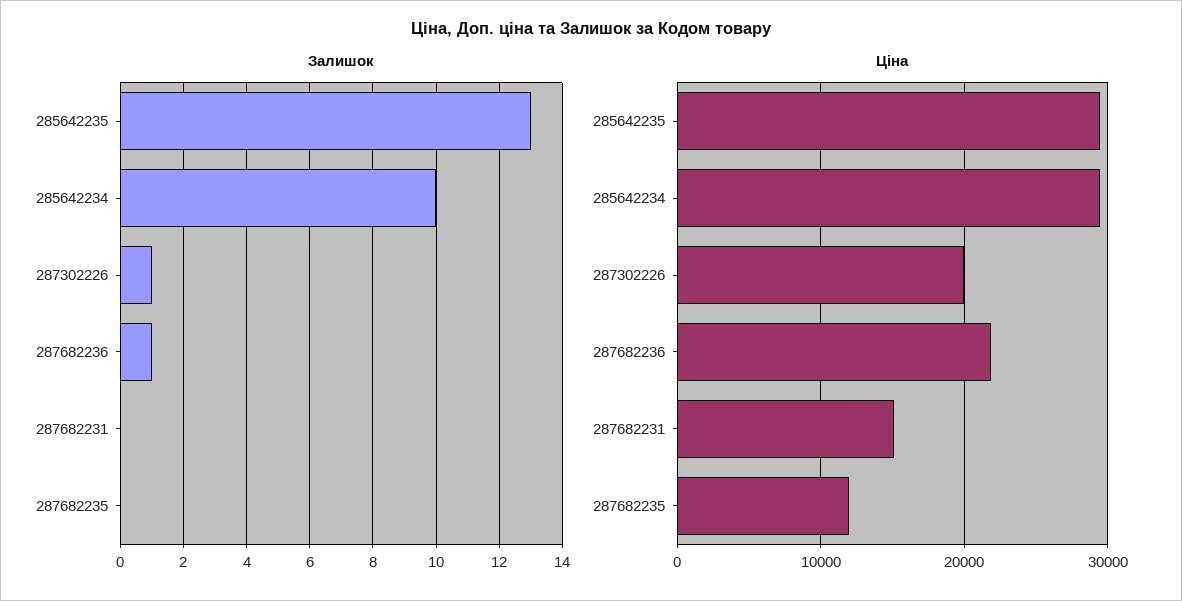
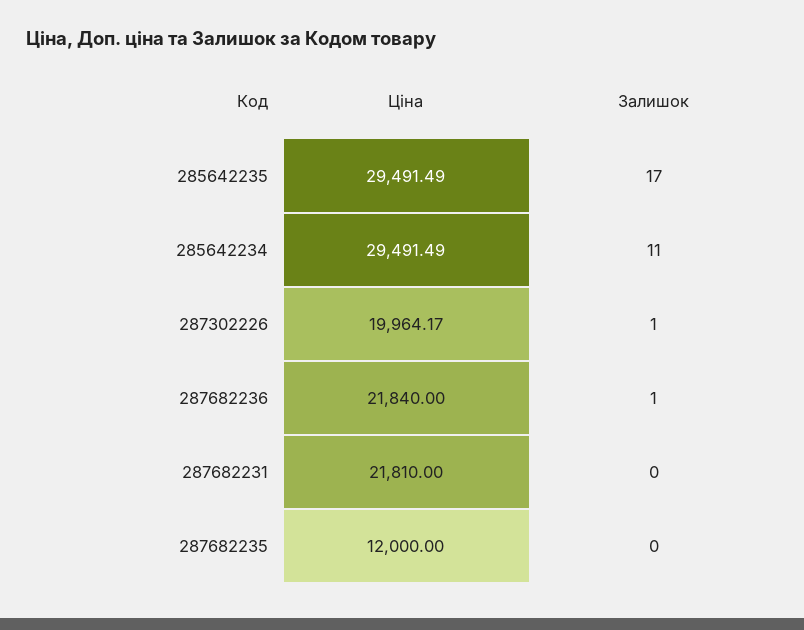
  {
    "Залишок": {
-     "285642235": 13,
+     "285642235": 17,
-     "285642234": 10,
+     "285642234": 11,
      "287302226": 1,
      "287682236": 1,
      "287682231": 0,
      "287682235": 0
    },
    "Ціна": {
      "285642235": 29491.49,
      "285642234": 29491.49,
      "287302226": 19964.17,
      "287682236": 21840,
-     "287682231": 15000,
+     "287682231": 21810,
      "287682235": 12000
    }
  }

